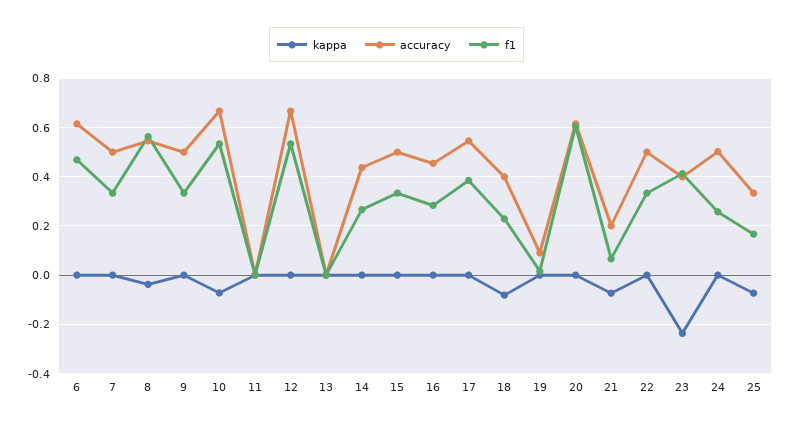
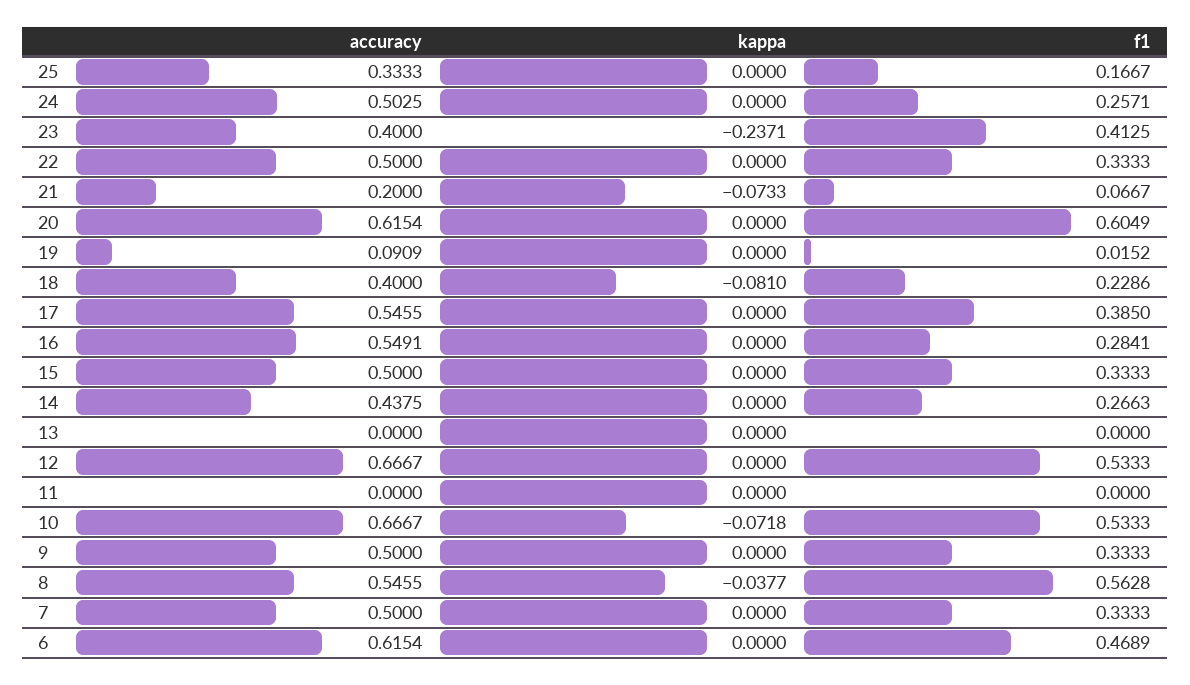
  {
    "kappa": {
      "6": 0,
      "7": 0,
      "8": -0.0377,
      "9": 0,
      "10": -0.0718,
      "11": 0,
      "12": 0,
      "13": 0,
      "14": 0,
      "15": 0,
      "16": 0,
      "17": 0,
      "18": -0.081,
      "19": 0,
      "20": 0,
      "21": -0.0733,
      "22": 0,
      "23": -0.2371,
      "24": 0,
-     "25": -0.075
+     "25": 0
    },
    "accuracy": {
      "6": 0.6154,
      "7": 0.5,
      "8": 0.5455,
      "9": 0.5,
      "10": 0.6667,
      "11": 0,
      "12": 0.6667,
      "13": 0,
      "14": 0.4375,
      "15": 0.5,
-     "16": 0.45,
+     "16": 0.5491,
      "17": 0.5455,
      "18": 0.4,
      "19": 0.0909,
      "20": 0.6154,
      "21": 0.2,
      "22": 0.5,
      "23": 0.4,
      "24": 0.5025,
      "25": 0.3333
    },
    "f1": {
      "6": 0.4689,
      "7": 0.3333,
      "8": 0.5628,
      "9": 0.3333,
      "10": 0.5333,
      "11": 0,
      "12": 0.5333,
      "13": 0,
      "14": 0.2663,
      "15": 0.3333,
      "16": 0.2841,
      "17": 0.385,
      "18": 0.2286,
      "19": 0.0152,
      "20": 0.6049,
      "21": 0.0667,
      "22": 0.3333,
      "23": 0.4125,
      "24": 0.2571,
      "25": 0.1667
    }
  }

